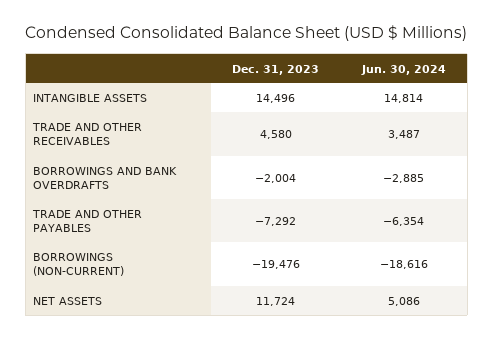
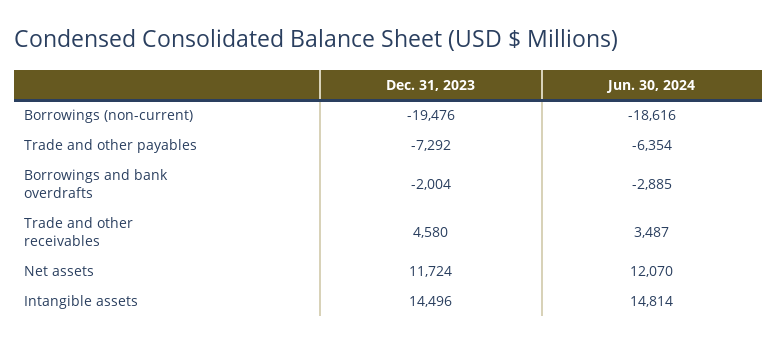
  {
    "Dec. 31, 2023": {
      "INTANGIBLE ASSETS": 14496,
      "TRADE AND OTHER RECEIVABLES": 4580,
      "BORROWINGS AND BANK OVERDRAFTS": -2004,
      "TRADE AND OTHER PAYABLES": -7292,
      "BORROWINGS (NON-CURRENT)": -19476,
      "NET ASSETS": 11724
    },
    "Jun. 30, 2024": {
      "INTANGIBLE ASSETS": 14814,
      "TRADE AND OTHER RECEIVABLES": 3487,
      "BORROWINGS AND BANK OVERDRAFTS": -2885,
      "TRADE AND OTHER PAYABLES": -6354,
      "BORROWINGS (NON-CURRENT)": -18616,
-     "NET ASSETS": 5086
+     "NET ASSETS": 12070
    }
  }

